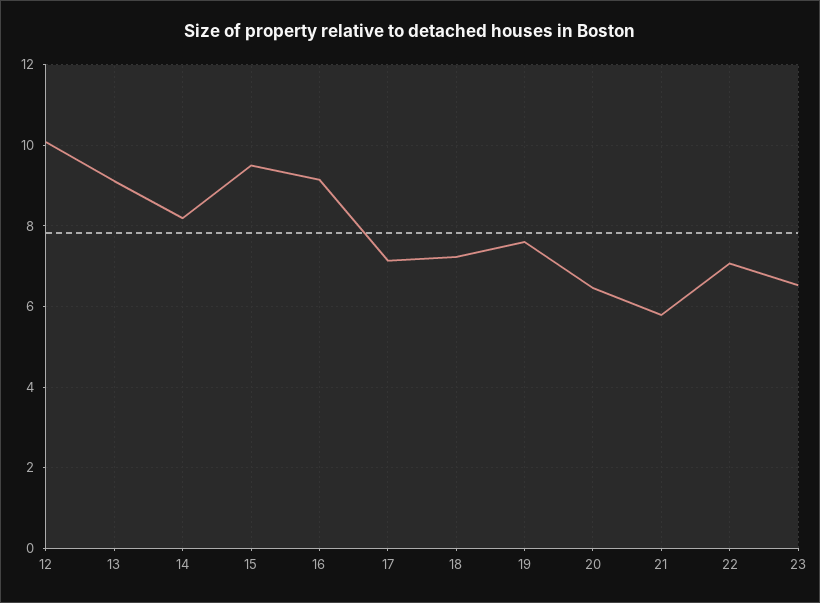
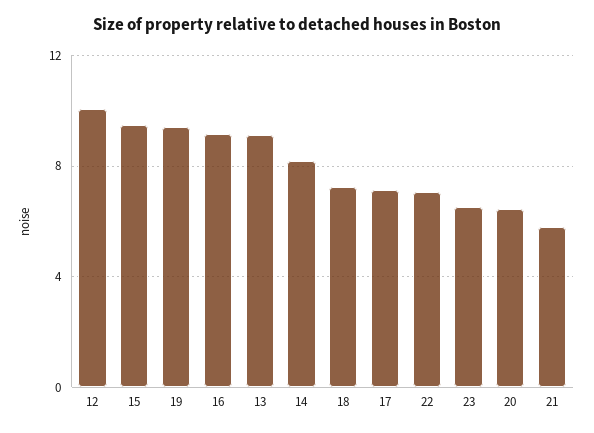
  {
    "12": 10,
    "13": 9.2,
    "14": 8.2,
    "15": 9.6,
    "16": 9.2,
    "17": 7.2,
    "18": 7.2,
-   "19": 7.6,
+   "19": 9.5,
    "20": 6.4,
    "21": 5.8,
    "22": 7,
    "23": 6.6
  }

